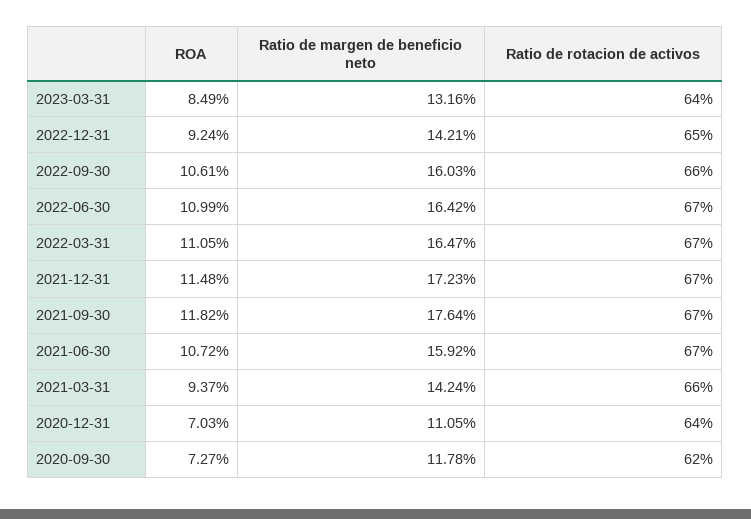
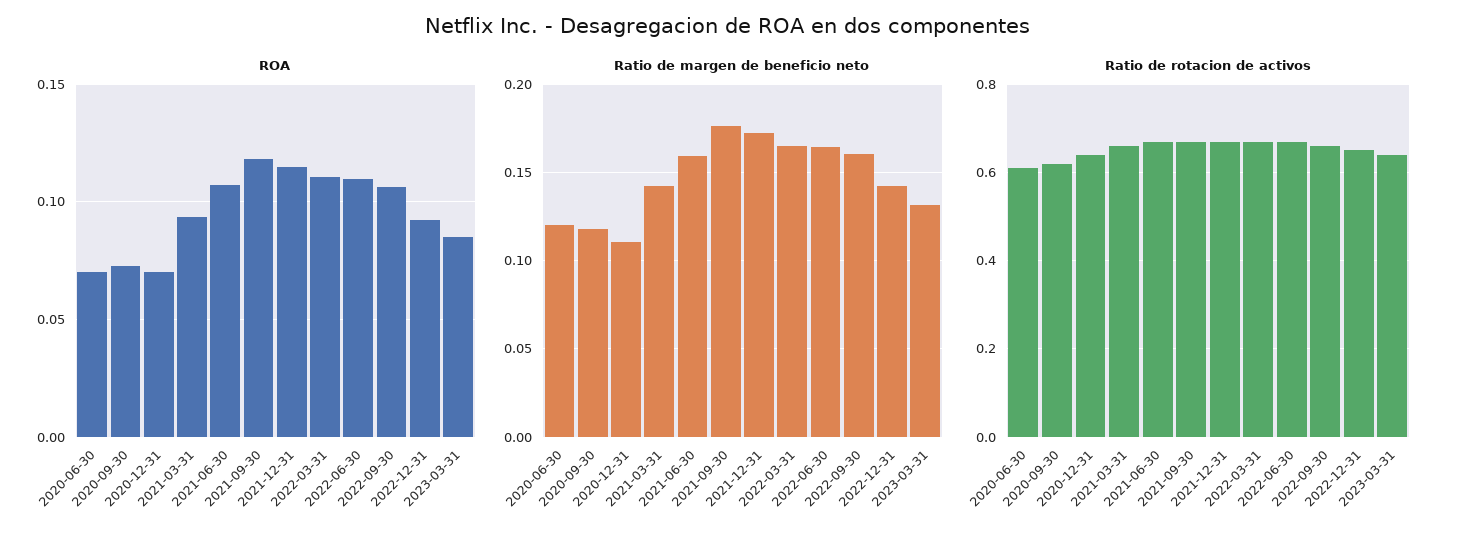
  {
    "ROA": {
      "2023-03-31": 0.0849,
      "2022-12-31": 0.0924,
      "2022-09-30": 0.1061,
      "2022-06-30": 0.1099,
      "2022-03-31": 0.1105,
      "2021-12-31": 0.1148,
      "2021-09-30": 0.1182,
      "2021-06-30": 0.1072,
      "2021-03-31": 0.0937,
      "2020-12-31": 0.0703,
-     "2020-09-30": 0.0727
+     "2020-09-30": 0.0727,
+     "2020-06-30": 0.07
    },
    "Ratio de margen de beneficio neto": {
      "2023-03-31": 0.1316,
      "2022-12-31": 0.1421,
      "2022-09-30": 0.1603,
      "2022-06-30": 0.1642,
      "2022-03-31": 0.1647,
      "2021-12-31": 0.1723,
      "2021-09-30": 0.1764,
      "2021-06-30": 0.1592,
      "2021-03-31": 0.1424,
      "2020-12-31": 0.1105,
-     "2020-09-30": 0.1178
+     "2020-09-30": 0.1178,
+     "2020-06-30": 0.12
    },
    "Ratio de rotacion de activos": {
      "2023-03-31": 0.64,
      "2022-12-31": 0.65,
      "2022-09-30": 0.66,
      "2022-06-30": 0.67,
      "2022-03-31": 0.67,
      "2021-12-31": 0.67,
      "2021-09-30": 0.67,
      "2021-06-30": 0.67,
      "2021-03-31": 0.66,
      "2020-12-31": 0.64,
-     "2020-09-30": 0.62
+     "2020-09-30": 0.62,
+     "2020-06-30": 0.6
    }
  }

